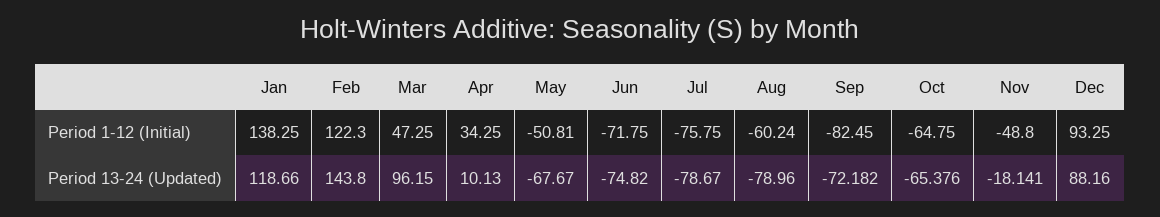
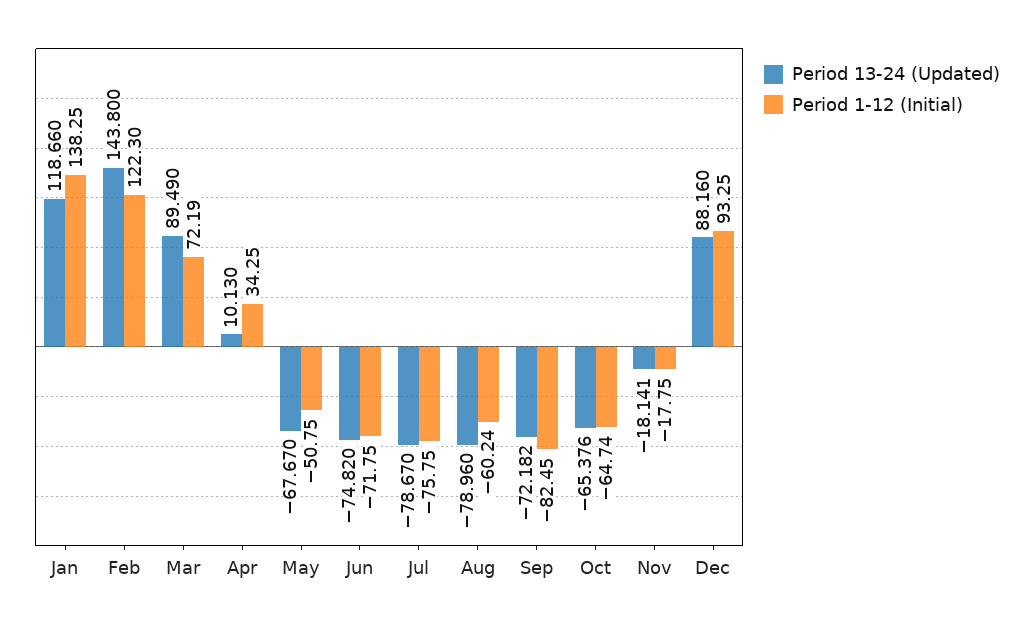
  {
    "Period 1-12 (Initial)": {
      "Jan": 138.25,
      "Feb": 122.3,
-     "Mar": 47.25,
+     "Mar": 72.19,
      "Apr": 34.25,
-     "May": -50.81,
+     "May": -50.75,
      "Jun": -71.75,
      "Jul": -75.75,
      "Aug": -60.24,
      "Sep": -82.45,
-     "Oct": -64.75,
+     "Oct": -64.74,
-     "Nov": -48.8,
+     "Nov": -17.75,
      "Dec": 93.25
    },
    "Period 13-24 (Updated)": {
      "Jan": 118.66,
      "Feb": 143.8,
-     "Mar": 96.15,
+     "Mar": 89.49,
      "Apr": 10.13,
      "May": -67.67,
      "Jun": -74.82,
      "Jul": -78.67,
      "Aug": -78.96,
      "Sep": -72.182,
      "Oct": -65.376,
      "Nov": -18.141,
      "Dec": 88.16
    }
  }

